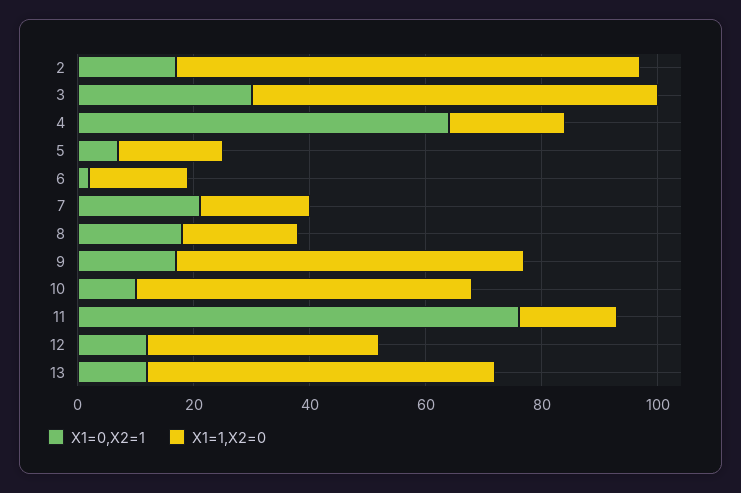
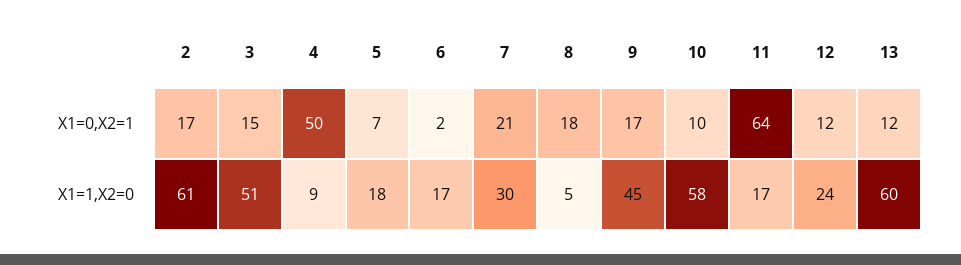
  {
    "X1=0,X2=1": {
      "2": 17,
-     "3": 30,
+     "3": 15,
-     "4": 65,
+     "4": 50,
      "5": 7,
      "6": 2,
      "7": 21,
      "8": 18,
      "9": 17,
      "10": 10,
-     "11": 75,
+     "11": 64,
      "12": 12,
      "13": 12
    },
    "X1=1,X2=0": {
-     "2": 80,
+     "2": 61,
-     "3": 70,
+     "3": 51,
-     "4": 20,
+     "4": 9,
      "5": 18,
      "6": 17,
-     "7": 20,
+     "7": 30,
-     "8": 20,
+     "8": 5,
-     "9": 60,
+     "9": 45,
      "10": 58,
      "11": 17,
-     "12": 40,
+     "12": 24,
      "13": 60
    }
  }

